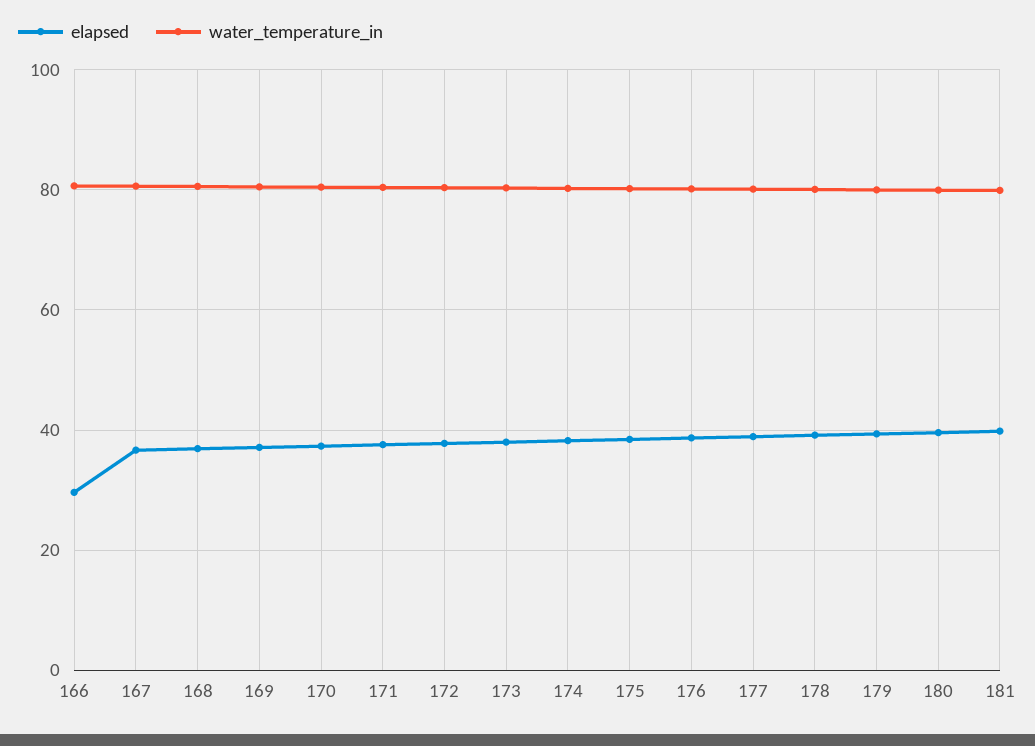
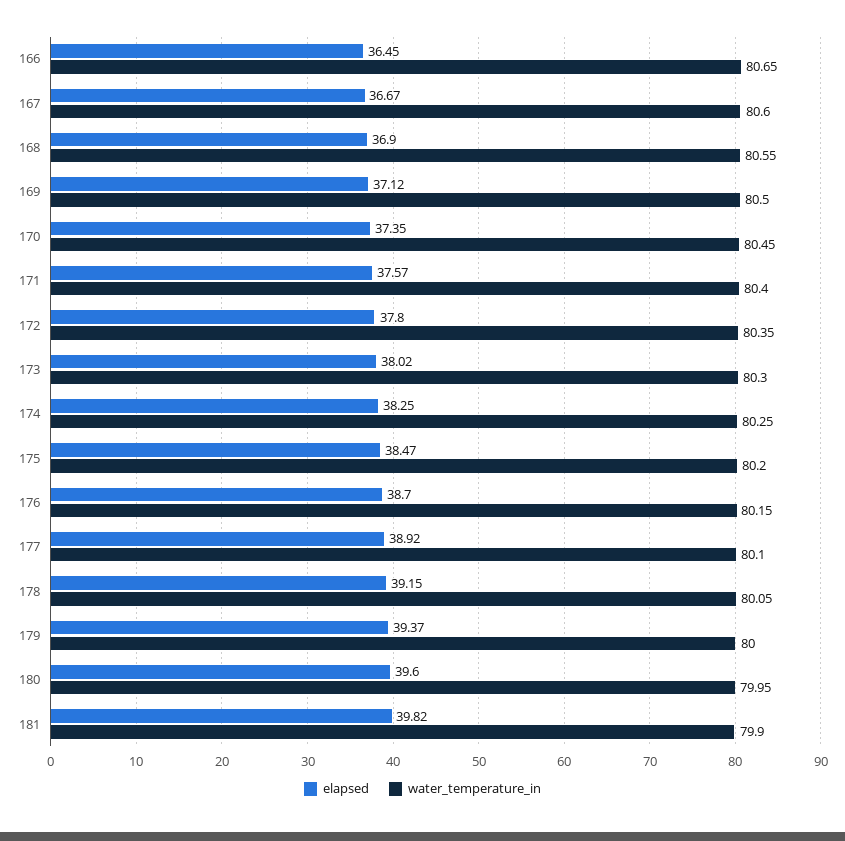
  {
    "elapsed": {
-     "166": 30,
+     "166": 36.45,
      "167": 36.67,
      "168": 36.9,
      "169": 37.12,
      "170": 37.35,
      "171": 37.57,
      "172": 37.8,
      "173": 38.02,
      "174": 38.25,
      "175": 38.47,
      "176": 38.7,
      "177": 38.92,
      "178": 39.15,
      "179": 39.37,
      "180": 39.6,
      "181": 39.82
    },
    "water_temperature_in": {
      "166": 80.65,
      "167": 80.6,
      "168": 80.55,
      "169": 80.5,
      "170": 80.45,
      "171": 80.4,
      "172": 80.35,
      "173": 80.3,
      "174": 80.25,
      "175": 80.2,
      "176": 80.15,
      "177": 80.1,
      "178": 80.05,
      "179": 80,
      "180": 79.95,
      "181": 79.9
    }
  }

